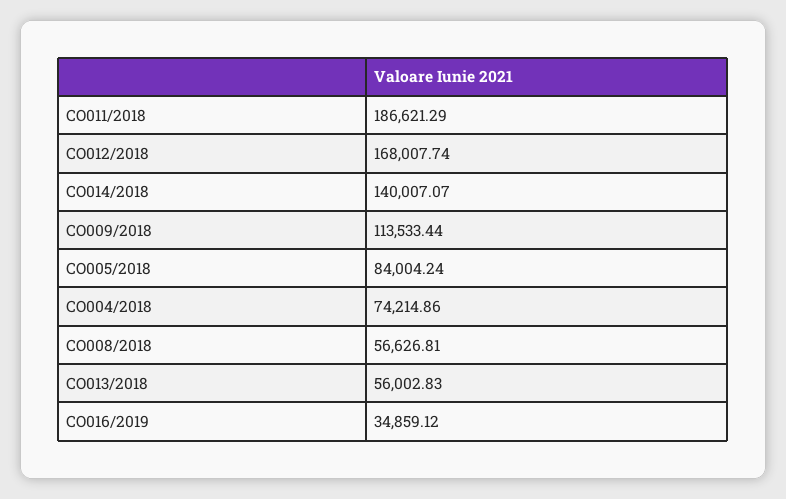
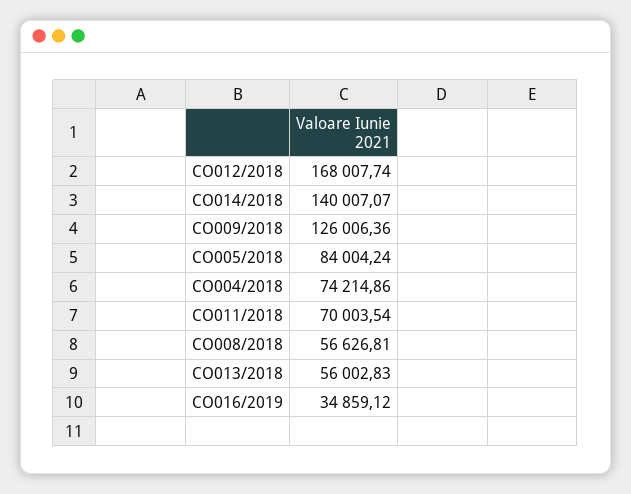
  {
-   "CO011/2018": 186621.29,
+   "CO011/2018": 70003.54,
    "CO012/2018": 168007.74,
    "CO014/2018": 140007.07,
-   "CO009/2018": 113533.44,
+   "CO009/2018": 126006.36,
    "CO005/2018": 84004.24,
    "CO004/2018": 74214.86,
    "CO008/2018": 56626.81,
    "CO013/2018": 56002.83,
    "CO016/2019": 34859.12
  }

